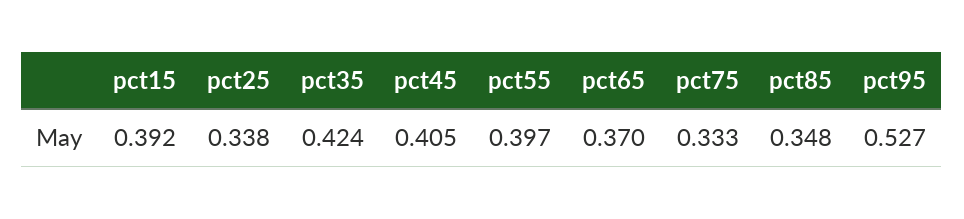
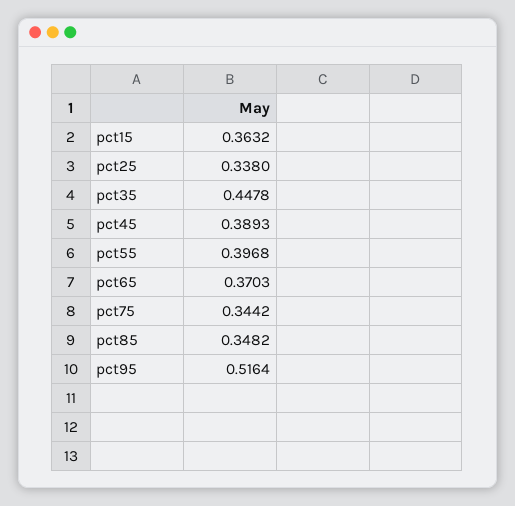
  {
-   "pct15": 0.392,
+   "pct15": 0.3632,
    "pct25": 0.338,
-   "pct35": 0.424,
+   "pct35": 0.4478,
-   "pct45": 0.405,
+   "pct45": 0.3893,
    "pct55": 0.3968,
    "pct65": 0.3703,
-   "pct75": 0.333,
+   "pct75": 0.3442,
    "pct85": 0.3482,
-   "pct95": 0.527
+   "pct95": 0.5164
  }

